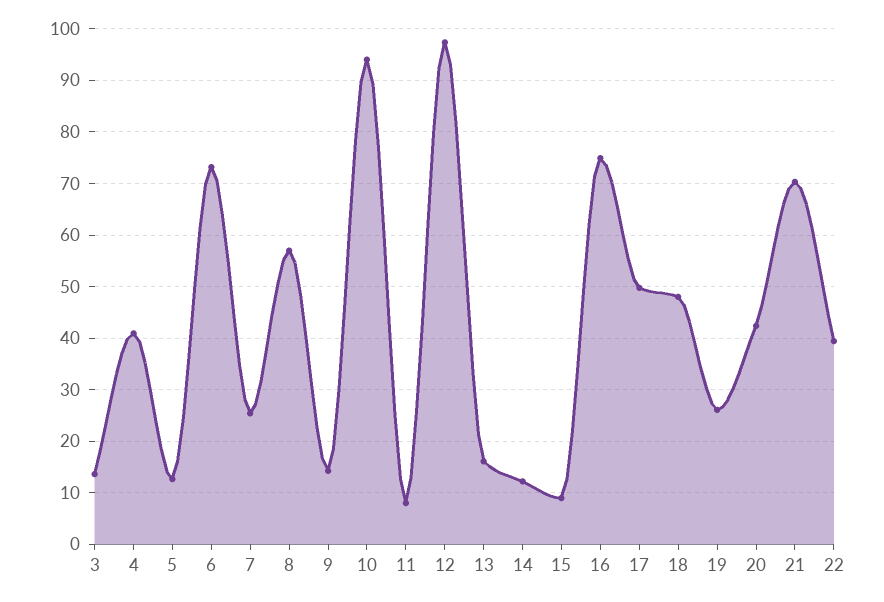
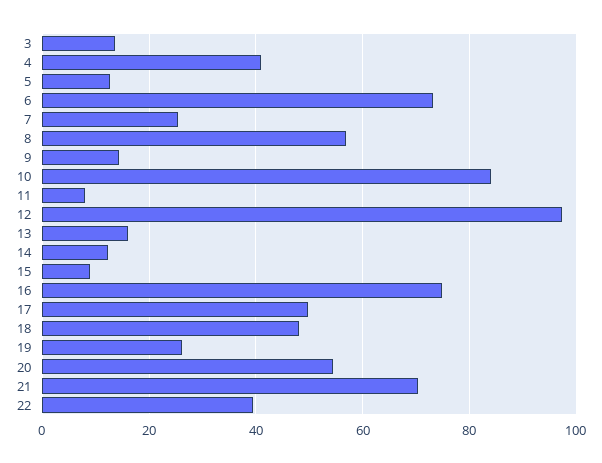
  {
    "3": 14,
    "4": 40,
    "5": 12,
    "6": 74,
    "7": 26,
    "8": 56,
    "9": 14,
-   "10": 94,
+   "10": 84,
    "11": 8,
    "12": 98,
    "13": 16,
    "14": 12,
    "15": 8,
    "16": 74,
    "17": 50,
    "18": 48,
    "19": 26,
-   "20": 42,
+   "20": 54,
    "21": 70,
    "22": 40
  }

